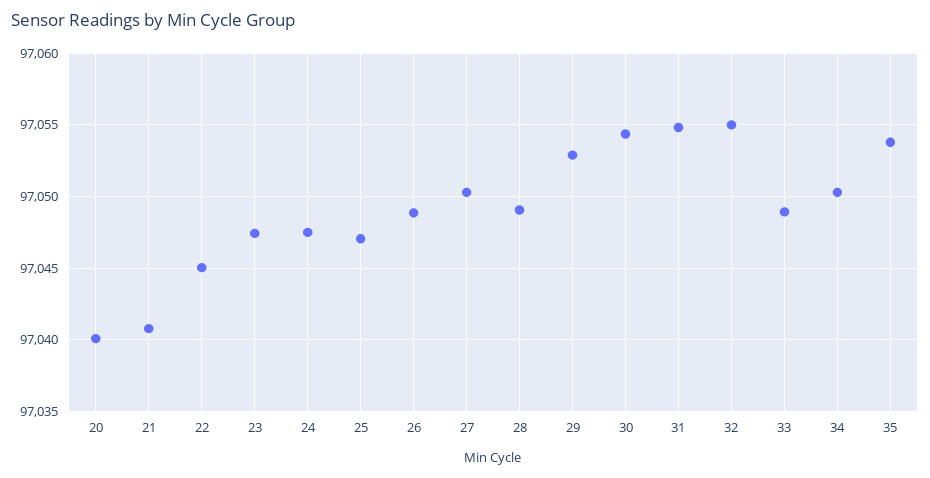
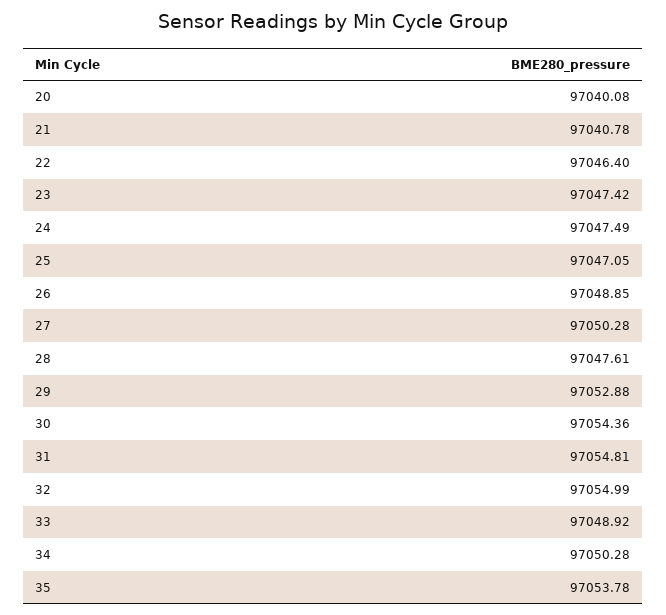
  {
    "20": 97040.08,
    "21": 97040.78,
-   "22": 97045,
+   "22": 97046.4,
    "23": 97047.42,
    "24": 97047.49,
    "25": 97047.05,
    "26": 97048.85,
    "27": 97050.28,
-   "28": 97049,
+   "28": 97047.61,
    "29": 97052.88,
    "30": 97054.36,
    "31": 97054.81,
    "32": 97054.99,
    "33": 97048.92,
    "34": 97050.28,
    "35": 97053.78
  }

